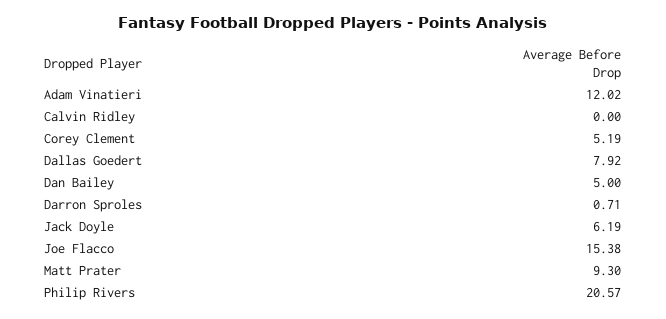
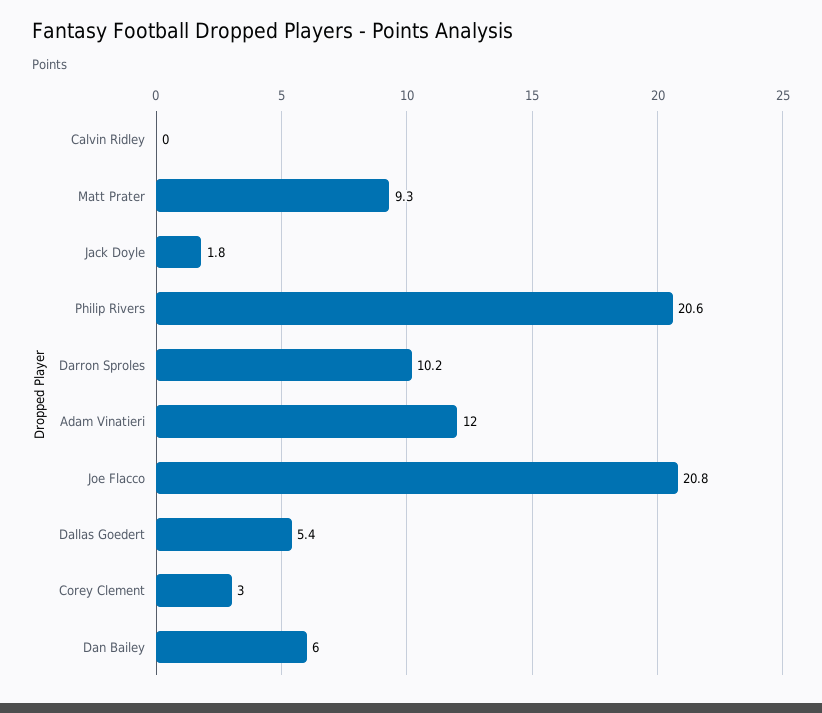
  {
    "Adam Vinatieri": 12.02,
    "Calvin Ridley": 0,
-   "Corey Clement": 5.19,
+   "Corey Clement": 3,
-   "Dallas Goedert": 7.92,
+   "Dallas Goedert": 5.4,
-   "Dan Bailey": 5,
+   "Dan Bailey": 6,
-   "Darron Sproles": 0.71,
+   "Darron Sproles": 10.2,
-   "Jack Doyle": 6.19,
+   "Jack Doyle": 1.8,
-   "Joe Flacco": 15.38,
+   "Joe Flacco": 20.8,
    "Matt Prater": 9.3,
    "Philip Rivers": 20.57
  }

